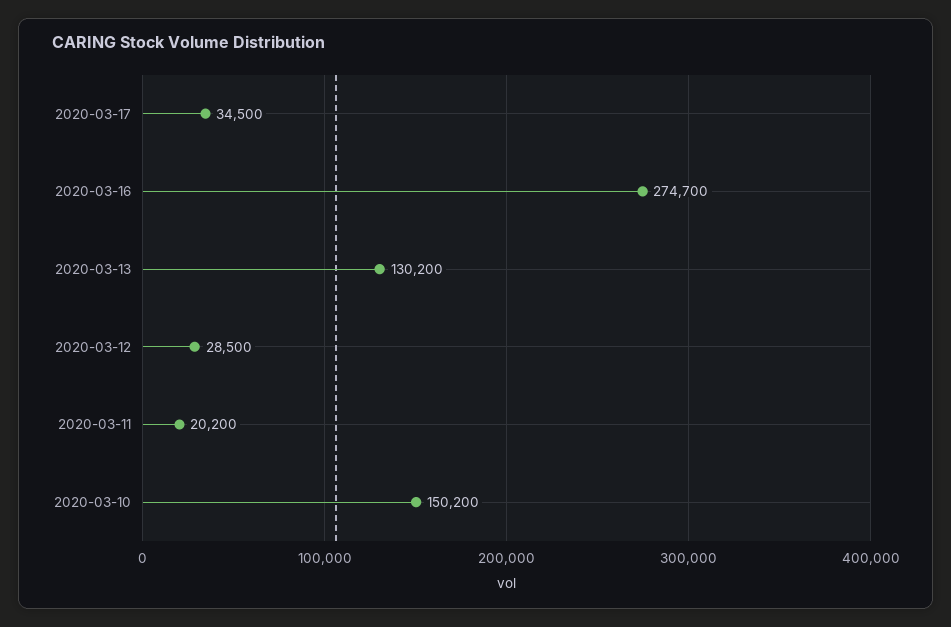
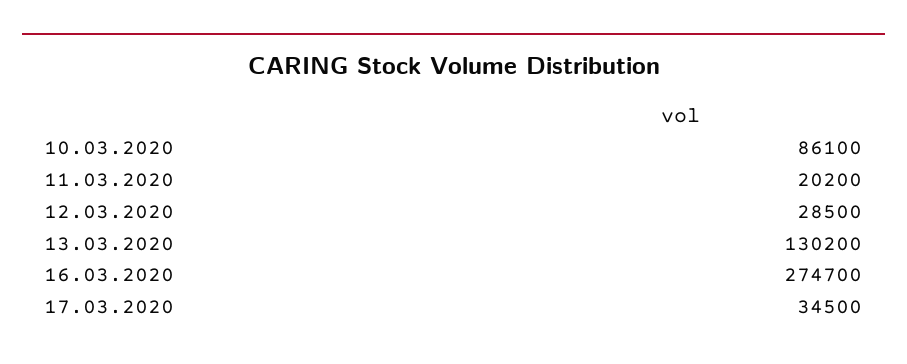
  {
    "2020-03-17": 34500,
    "2020-03-16": 274700,
    "2020-03-13": 130200,
    "2020-03-12": 28500,
    "2020-03-11": 20200,
-   "2020-03-10": 150200
+   "2020-03-10": 86100
  }

